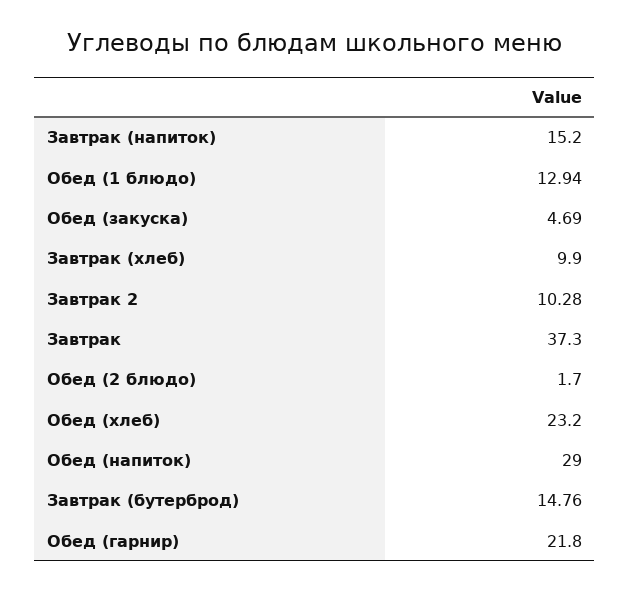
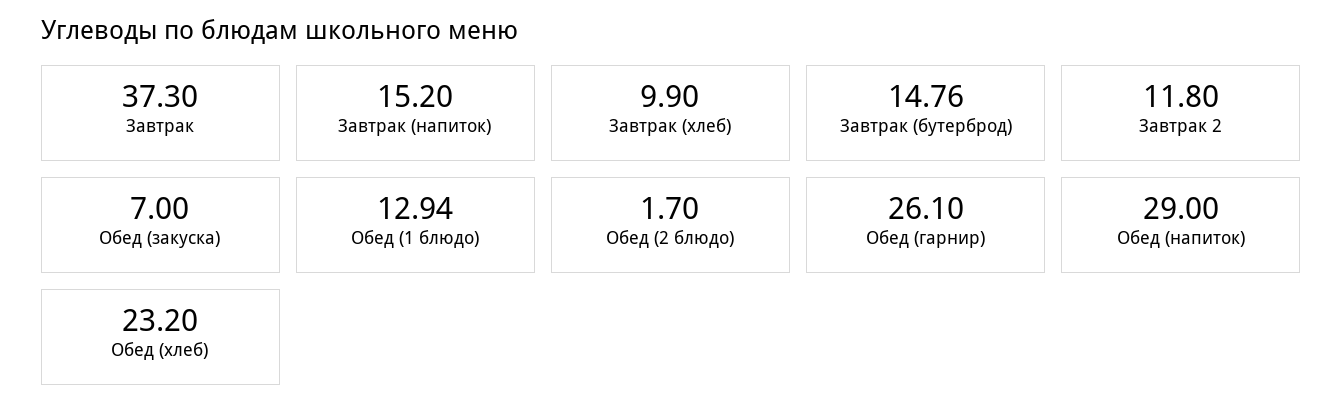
  {
    "Завтрак (напиток)": 15.2,
    "Обед (1 блюдо)": 12.94,
-   "Обед (закуска)": 4.69,
+   "Обед (закуска)": 7,
    "Завтрак (хлеб)": 9.9,
-   "Завтрак 2": 10.28,
+   "Завтрак 2": 11.8,
    "Завтрак": 37.3,
    "Обед (2 блюдо)": 1.7,
    "Обед (хлеб)": 23.2,
    "Обед (напиток)": 29,
    "Завтрак (бутерброд)": 14.76,
-   "Обед (гарнир)": 21.8
+   "Обед (гарнир)": 26.1
  }

